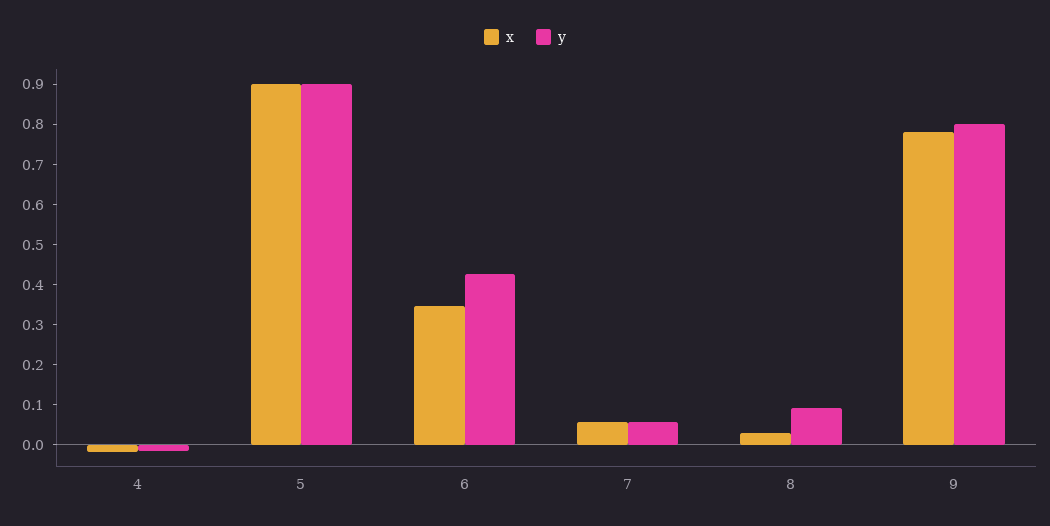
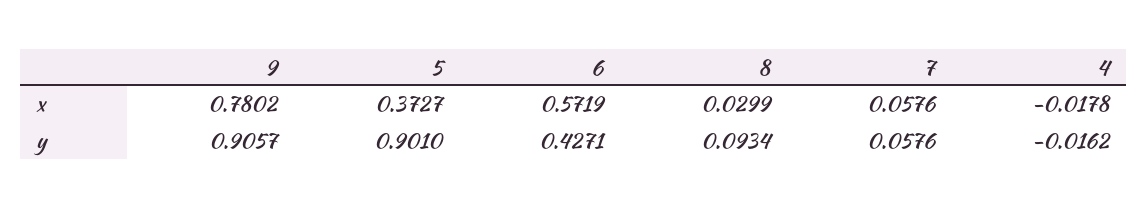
  {
    "x": {
      "4": -0.0178,
-     "5": 0.9,
+     "5": 0.3727,
-     "6": 0.34,
+     "6": 0.5719,
      "7": 0.0576,
      "8": 0.0299,
      "9": 0.7802
    },
    "y": {
      "4": -0.0162,
      "5": 0.901,
      "6": 0.4271,
      "7": 0.0576,
      "8": 0.0934,
-     "9": 0.8
+     "9": 0.9057
    }
  }

